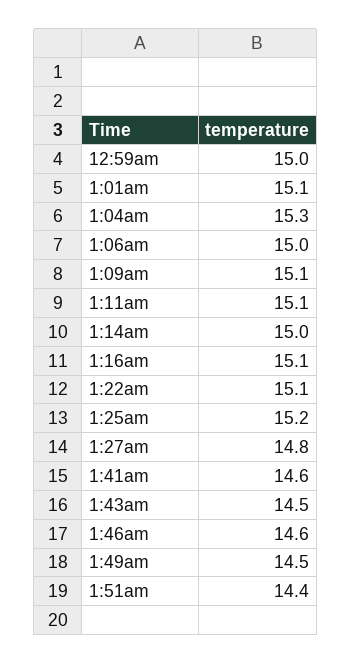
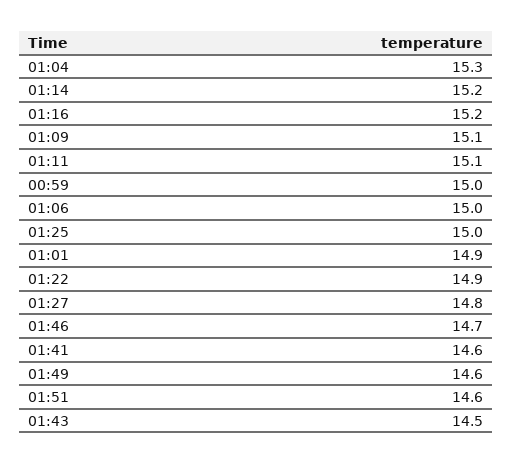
  {
    "12:59am": 15,
-   "1:01am": 15.1,
+   "1:01am": 14.9,
    "1:04am": 15.3,
    "1:06am": 15,
    "1:09am": 15.1,
    "1:11am": 15.1,
-   "1:14am": 15,
+   "1:14am": 15.2,
-   "1:16am": 15.1,
+   "1:16am": 15.2,
-   "1:22am": 15.1,
+   "1:22am": 14.9,
-   "1:25am": 15.2,
+   "1:25am": 15,
    "1:27am": 14.8,
    "1:41am": 14.6,
    "1:43am": 14.5,
-   "1:46am": 14.6,
+   "1:46am": 14.7,
-   "1:49am": 14.5,
+   "1:49am": 14.6,
-   "1:51am": 14.4
+   "1:51am": 14.6
  }

